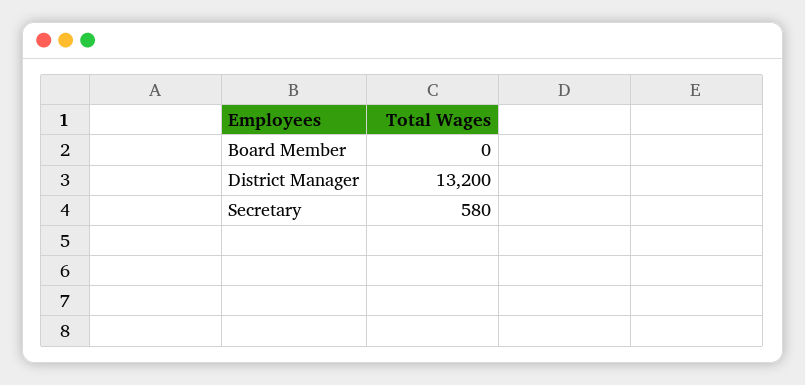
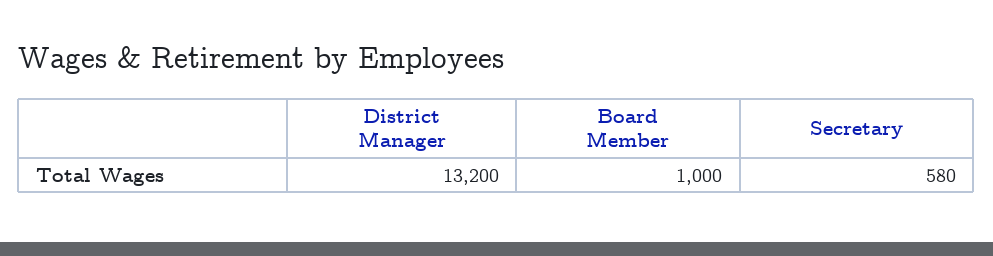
  {
-   "Board Member": 0,
+   "Board Member": 1000,
    "District Manager": 13200,
    "Secretary": 580
  }

